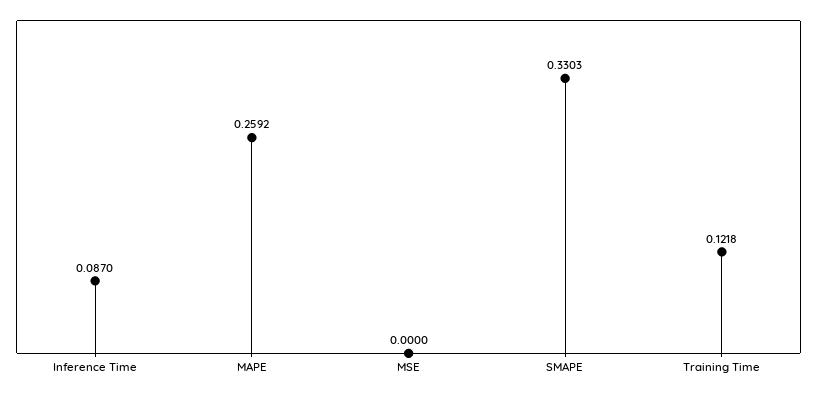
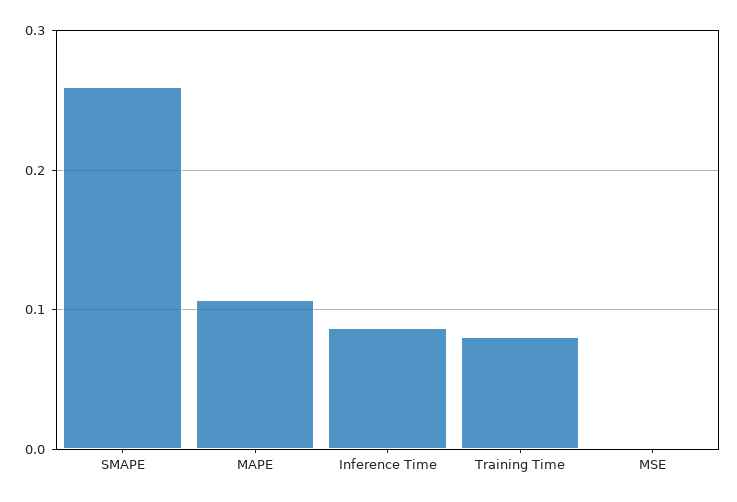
  {
    "Inference Time": 0.087,
-   "MAPE": 0.2592,
+   "MAPE": 0.11,
    "MSE": 0,
-   "SMAPE": 0.3303,
+   "SMAPE": 0.26,
-   "Training Time": 0.1218
+   "Training Time": 0.08
  }

